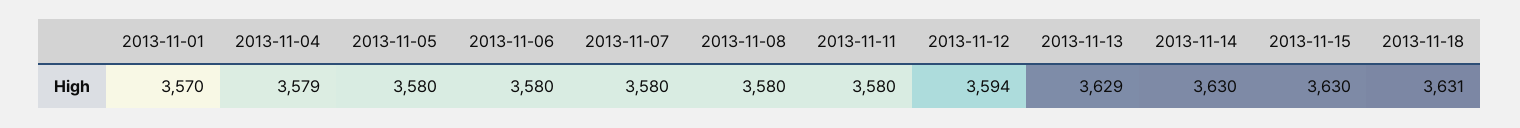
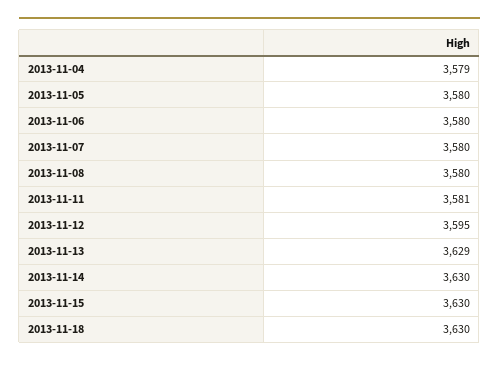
  {
-   "2013-11-01": 3570,
    "2013-11-04": 3579,
    "2013-11-05": 3580,
    "2013-11-06": 3580,
    "2013-11-07": 3580,
    "2013-11-08": 3580,
-   "2013-11-11": 3580,
+   "2013-11-11": 3581,
-   "2013-11-12": 3594,
+   "2013-11-12": 3595,
    "2013-11-13": 3629,
    "2013-11-14": 3630,
    "2013-11-15": 3630,
-   "2013-11-18": 3631
+   "2013-11-18": 3630
  }

